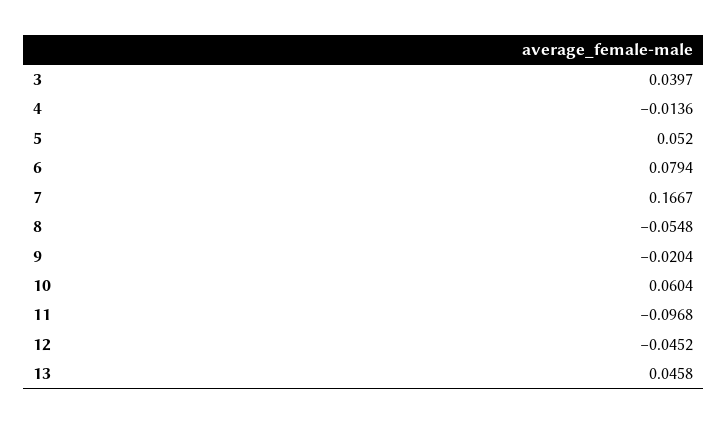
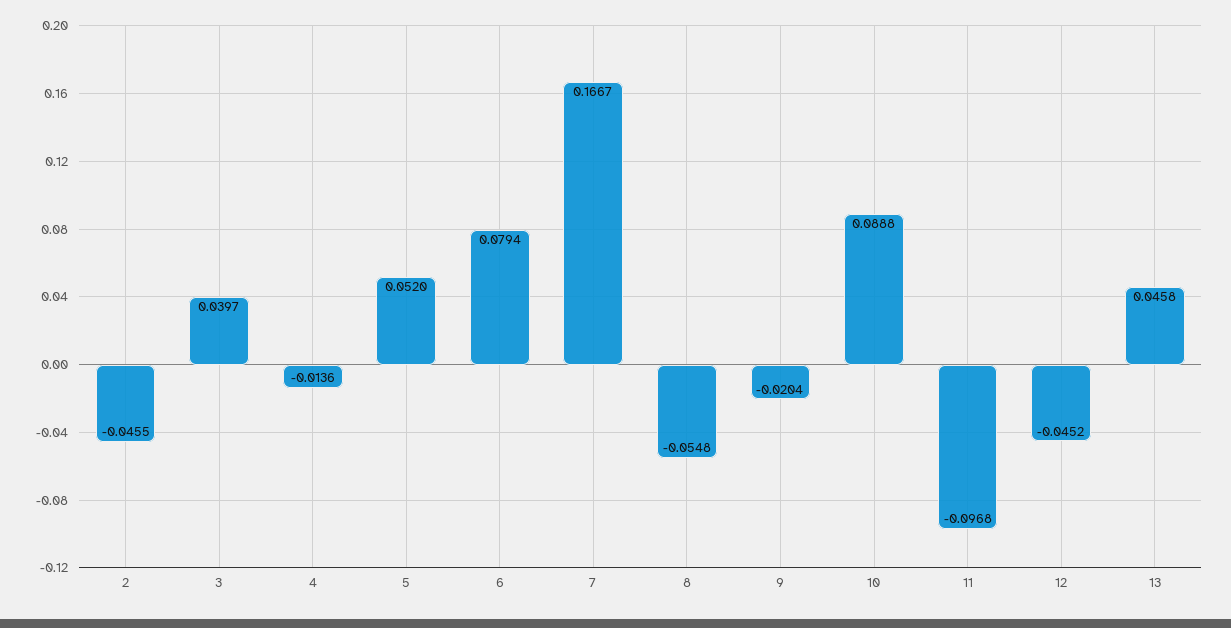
  {
    "3": 0.0397,
    "4": -0.0136,
    "5": 0.052,
    "6": 0.0794,
    "7": 0.1667,
    "8": -0.0548,
    "9": -0.0204,
-   "10": 0.0604,
+   "10": 0.0888,
    "11": -0.0968,
    "12": -0.0452,
-   "13": 0.0458
+   "13": 0.0458,
+   "2": -0.0455
  }

